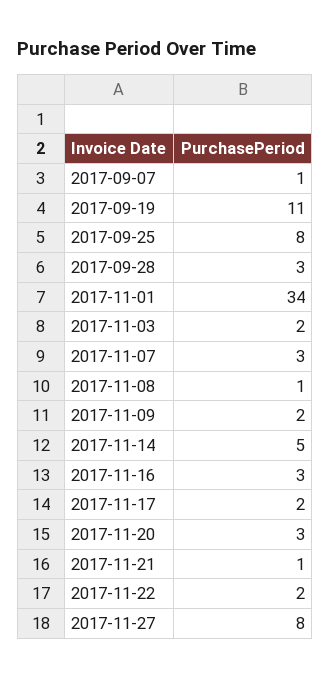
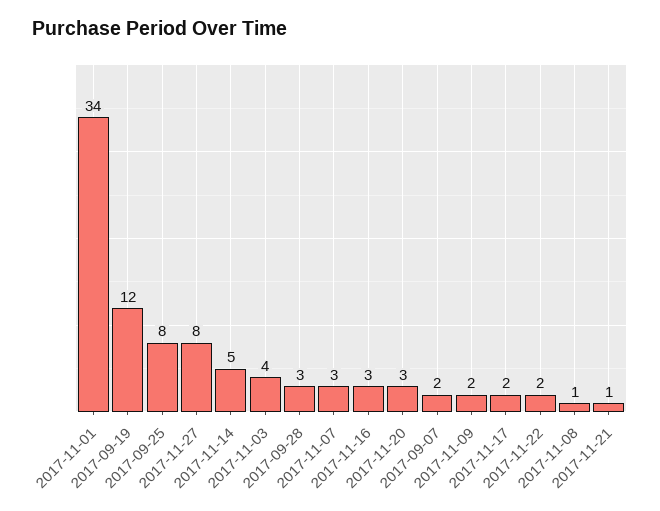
  {
-   "2017-09-07": 1,
+   "2017-09-07": 2,
-   "2017-09-19": 11,
+   "2017-09-19": 12,
    "2017-09-25": 8,
    "2017-09-28": 3,
    "2017-11-01": 34,
-   "2017-11-03": 2,
+   "2017-11-03": 4,
    "2017-11-07": 3,
    "2017-11-08": 1,
    "2017-11-09": 2,
    "2017-11-14": 5,
    "2017-11-16": 3,
    "2017-11-17": 2,
    "2017-11-20": 3,
    "2017-11-21": 1,
    "2017-11-22": 2,
    "2017-11-27": 8
  }

